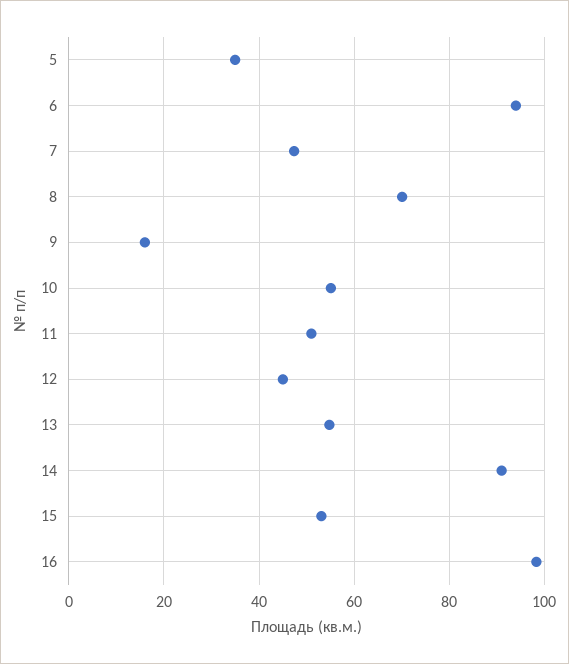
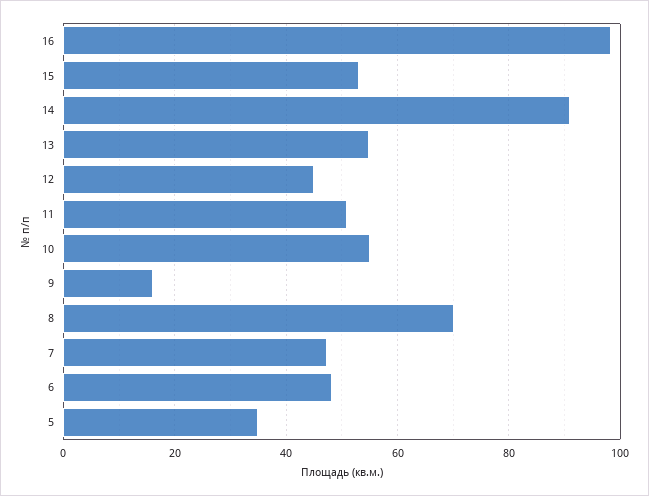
  {
    "5": 36,
-   "6": 94,
+   "6": 48,
    "7": 48,
    "8": 70,
    "9": 16,
    "10": 56,
    "11": 52,
    "12": 46,
    "13": 54,
    "14": 92,
    "15": 54,
    "16": 98
  }

